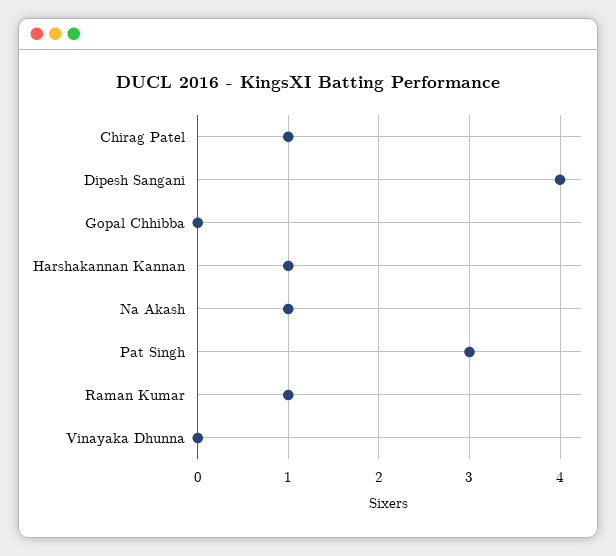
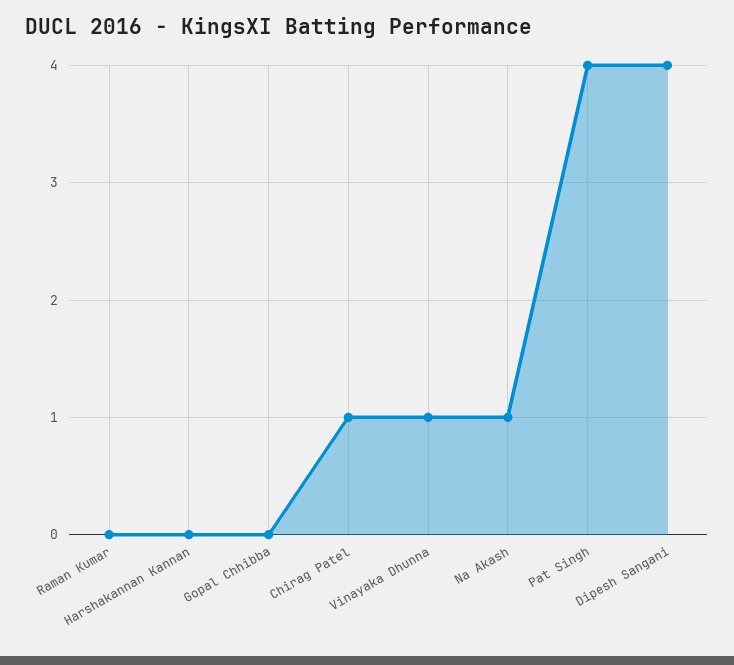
  {
    "Chirag Patel": 1,
    "Dipesh Sangani": 4,
    "Gopal Chhibba": 0,
-   "Harshakannan Kannan": 1,
+   "Harshakannan Kannan": 0,
    "Na Akash": 1,
-   "Pat Singh": 3,
+   "Pat Singh": 4,
-   "Raman Kumar": 1,
+   "Raman Kumar": 0,
-   "Vinayaka Dhunna": 0
+   "Vinayaka Dhunna": 1
  }

